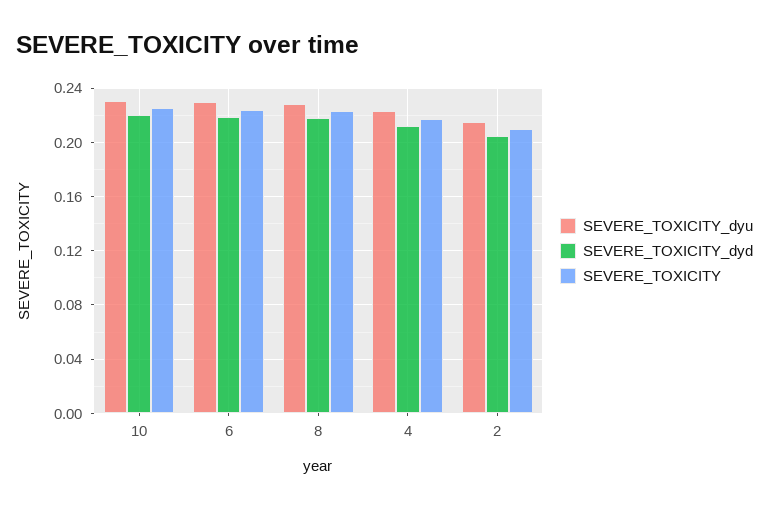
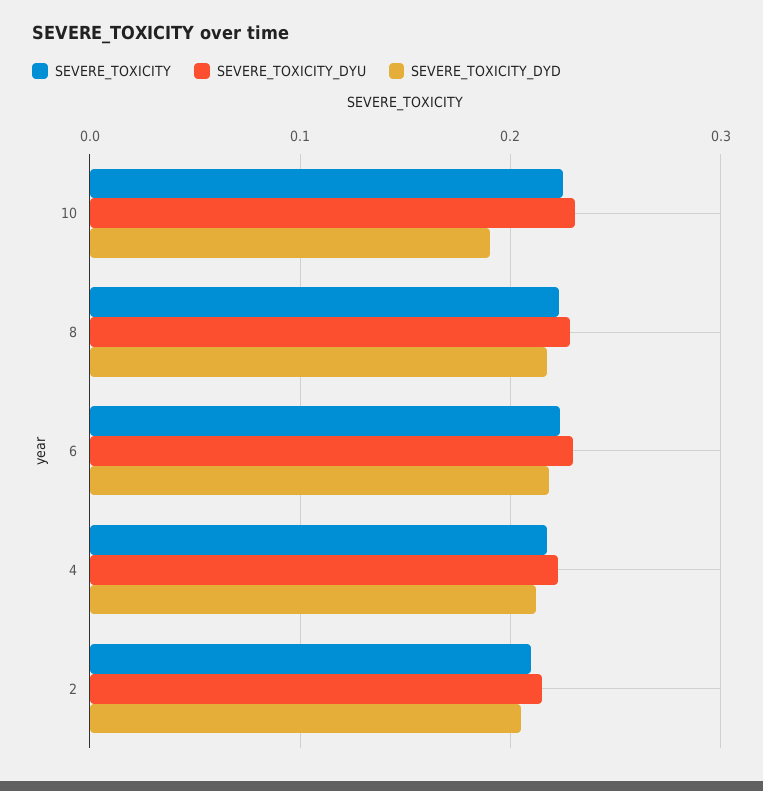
  {
    "SEVERE_TOXICITY_dyu": {
      "10": 0.23,
      "6": 0.23,
      "8": 0.23,
      "4": 0.225,
      "2": 0.215
    },
    "SEVERE_TOXICITY_dyd": {
-     "10": 0.22,
+     "10": 0.19,
      "6": 0.22,
      "8": 0.22,
      "4": 0.21,
      "2": 0.205
    },
    "SEVERE_TOXICITY": {
      "10": 0.225,
      "6": 0.225,
      "8": 0.225,
      "4": 0.215,
      "2": 0.21
    }
  }

